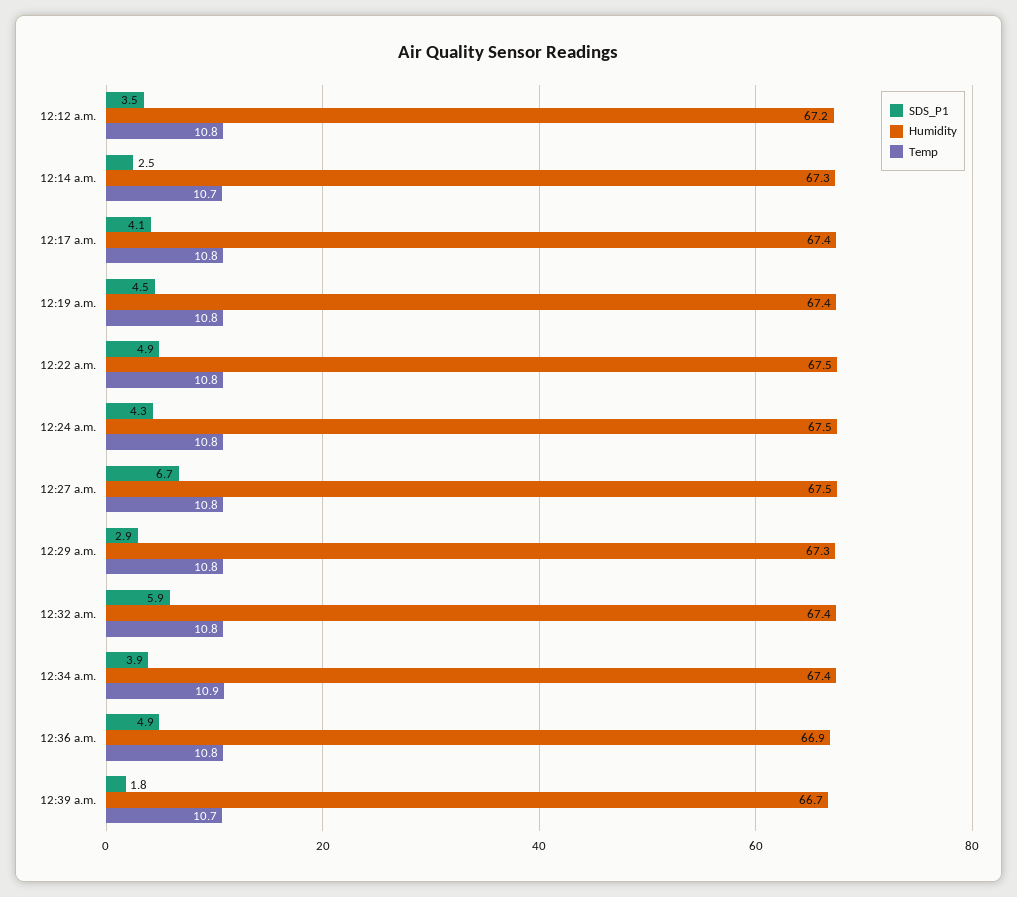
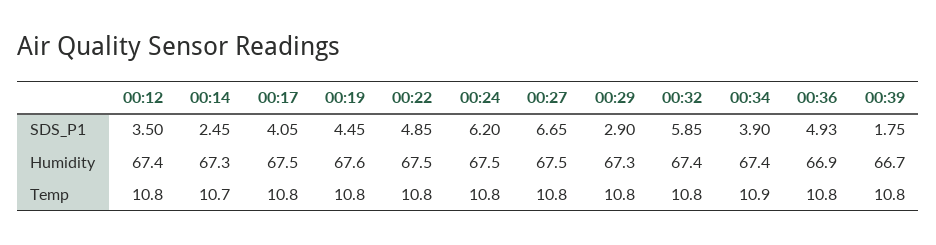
  {
    "SDS_P1": {
      "12:12 a.m.": 3.5,
      "12:14 a.m.": 2.45,
      "12:17 a.m.": 4.05,
      "12:19 a.m.": 4.45,
      "12:22 a.m.": 4.85,
-     "12:24 a.m.": 4.3,
+     "12:24 a.m.": 6.2,
      "12:27 a.m.": 6.65,
      "12:29 a.m.": 2.9,
      "12:32 a.m.": 5.85,
      "12:34 a.m.": 3.9,
      "12:36 a.m.": 4.93,
      "12:39 a.m.": 1.75
    },
    "Humidity": {
-     "12:12 a.m.": 67.2,
+     "12:12 a.m.": 67.4,
      "12:14 a.m.": 67.3,
-     "12:17 a.m.": 67.4,
+     "12:17 a.m.": 67.5,
-     "12:19 a.m.": 67.4,
+     "12:19 a.m.": 67.6,
      "12:22 a.m.": 67.5,
      "12:24 a.m.": 67.5,
      "12:27 a.m.": 67.5,
      "12:29 a.m.": 67.3,
      "12:32 a.m.": 67.4,
      "12:34 a.m.": 67.4,
      "12:36 a.m.": 66.9,
      "12:39 a.m.": 66.7
    },
    "Temp": {
      "12:12 a.m.": 10.8,
      "12:14 a.m.": 10.7,
      "12:17 a.m.": 10.8,
      "12:19 a.m.": 10.8,
      "12:22 a.m.": 10.8,
      "12:24 a.m.": 10.8,
      "12:27 a.m.": 10.8,
      "12:29 a.m.": 10.8,
      "12:32 a.m.": 10.8,
      "12:34 a.m.": 10.9,
      "12:36 a.m.": 10.8,
-     "12:39 a.m.": 10.7
+     "12:39 a.m.": 10.8
    }
  }

